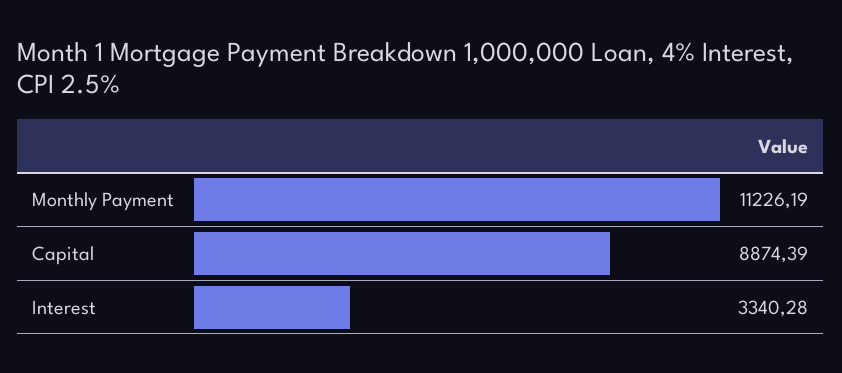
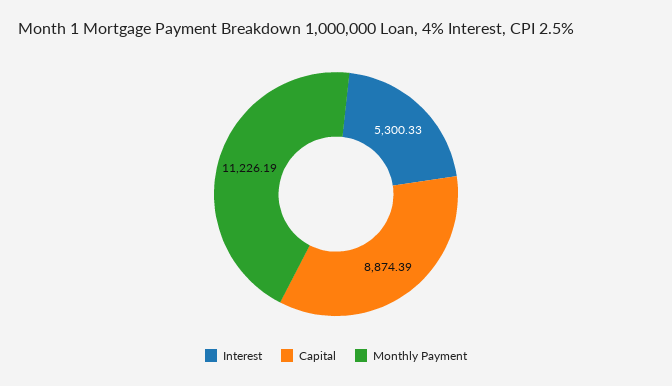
  {
    "Monthly Payment": 11226.19,
    "Capital": 8874.39,
-   "Interest": 3340.28
+   "Interest": 5300.33
  }

